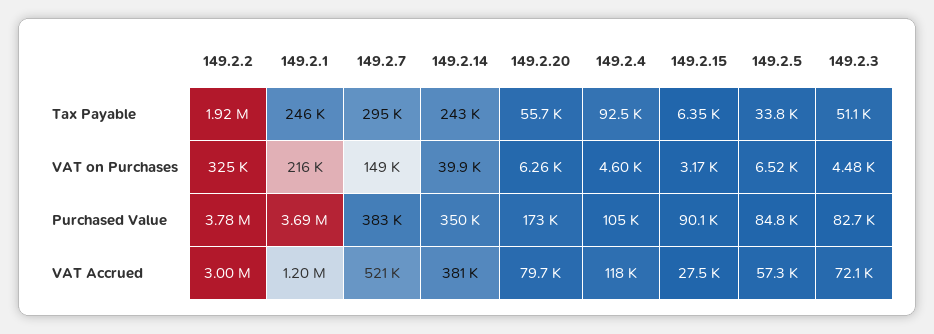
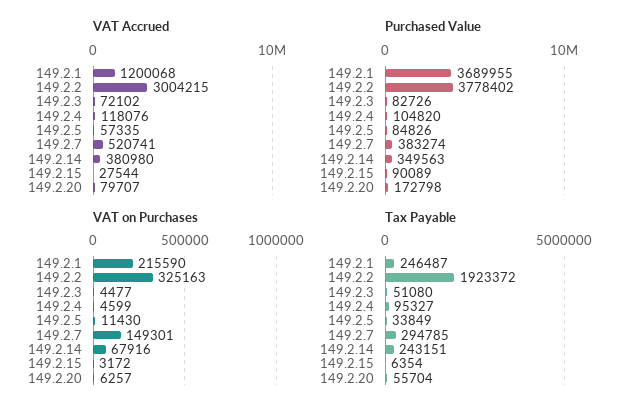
  {
    "Tax Payable": {
      "149.2.2": 1923372,
      "149.2.1": 246487,
      "149.2.7": 294785,
      "149.2.14": 243151,
      "149.2.20": 55704,
-     "149.2.4": 92500,
+     "149.2.4": 95327,
      "149.2.15": 6354,
      "149.2.5": 33849,
      "149.2.3": 51080
    },
    "VAT on Purchases": {
      "149.2.2": 325163,
      "149.2.1": 215590,
      "149.2.7": 149301,
-     "149.2.14": 39900,
+     "149.2.14": 67916,
      "149.2.20": 6257,
      "149.2.4": 4599,
      "149.2.15": 3172,
-     "149.2.5": 6520,
+     "149.2.5": 11430,
      "149.2.3": 4477
    },
    "Purchased Value": {
      "149.2.2": 3778402,
      "149.2.1": 3689955,
      "149.2.7": 383274,
      "149.2.14": 349563,
      "149.2.20": 172798,
      "149.2.4": 104820,
      "149.2.15": 90089,
      "149.2.5": 84826,
      "149.2.3": 82726
    },
    "VAT Accrued": {
      "149.2.2": 3004215,
      "149.2.1": 1200068,
      "149.2.7": 520741,
      "149.2.14": 380980,
      "149.2.20": 79707,
      "149.2.4": 118076,
      "149.2.15": 27544,
      "149.2.5": 57335,
      "149.2.3": 72102
    }
  }

